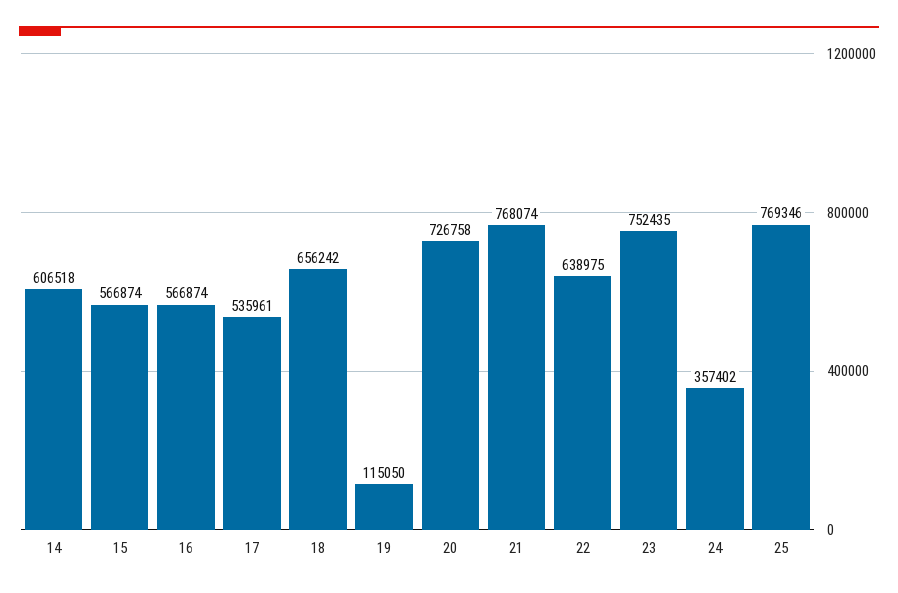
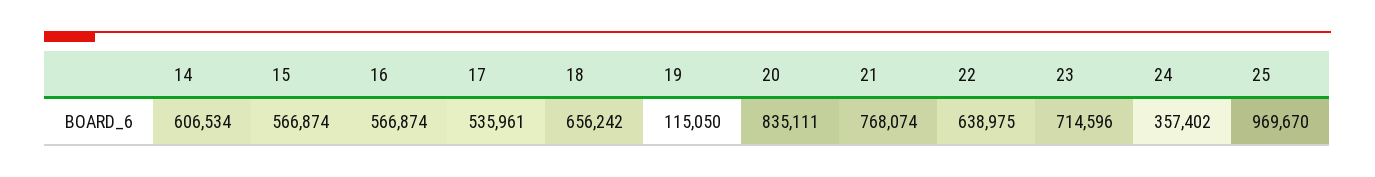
  {
-   "14": 606518,
+   "14": 606534,
    "15": 566874,
    "16": 566874,
    "17": 535961,
    "18": 656242,
    "19": 115050,
-   "20": 726758,
+   "20": 835111,
    "21": 768074,
    "22": 638975,
-   "23": 752435,
+   "23": 714596,
    "24": 357402,
-   "25": 769346
+   "25": 969670
  }

